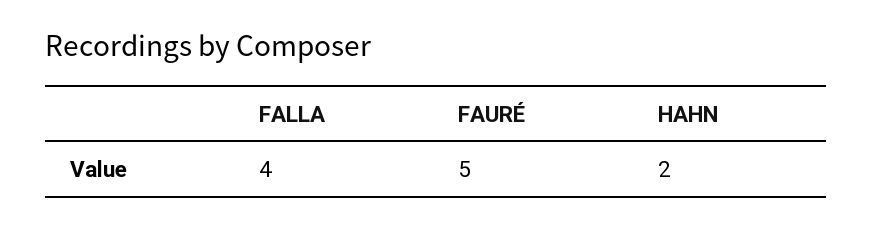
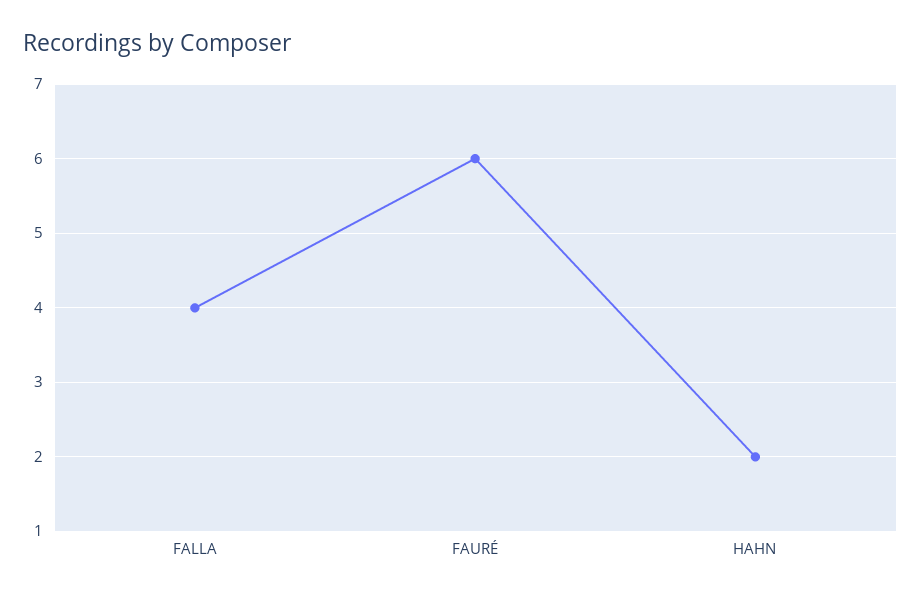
  {
    "FALLA": 4,
-   "FAURÉ": 5,
+   "FAURÉ": 6,
    "HAHN": 2
  }

